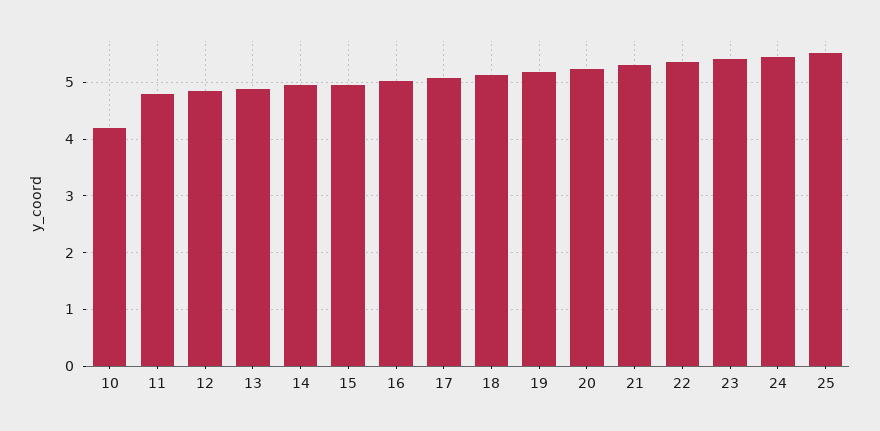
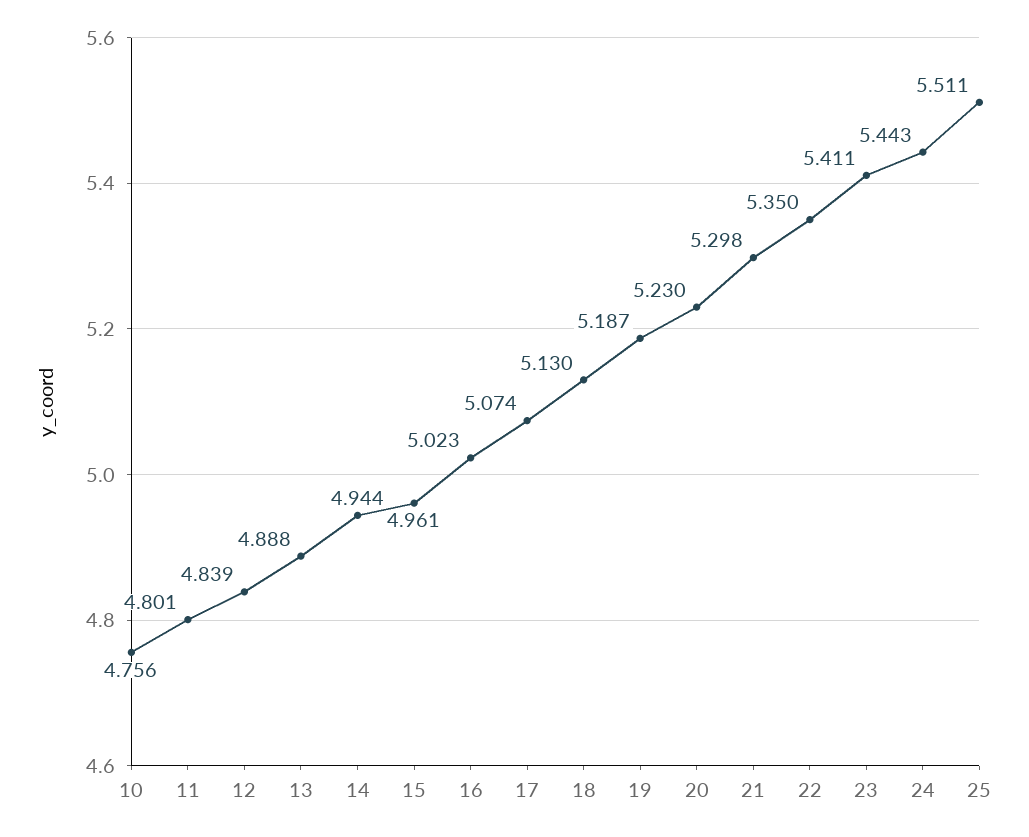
  {
-   "10": 4.2,
+   "10": 4.756,
    "11": 4.801,
    "12": 4.839,
    "13": 4.888,
    "14": 4.944,
    "15": 4.961,
    "16": 5.023,
    "17": 5.074,
    "18": 5.13,
    "19": 5.187,
    "20": 5.23,
    "21": 5.298,
    "22": 5.35,
    "23": 5.411,
    "24": 5.443,
    "25": 5.511
  }

